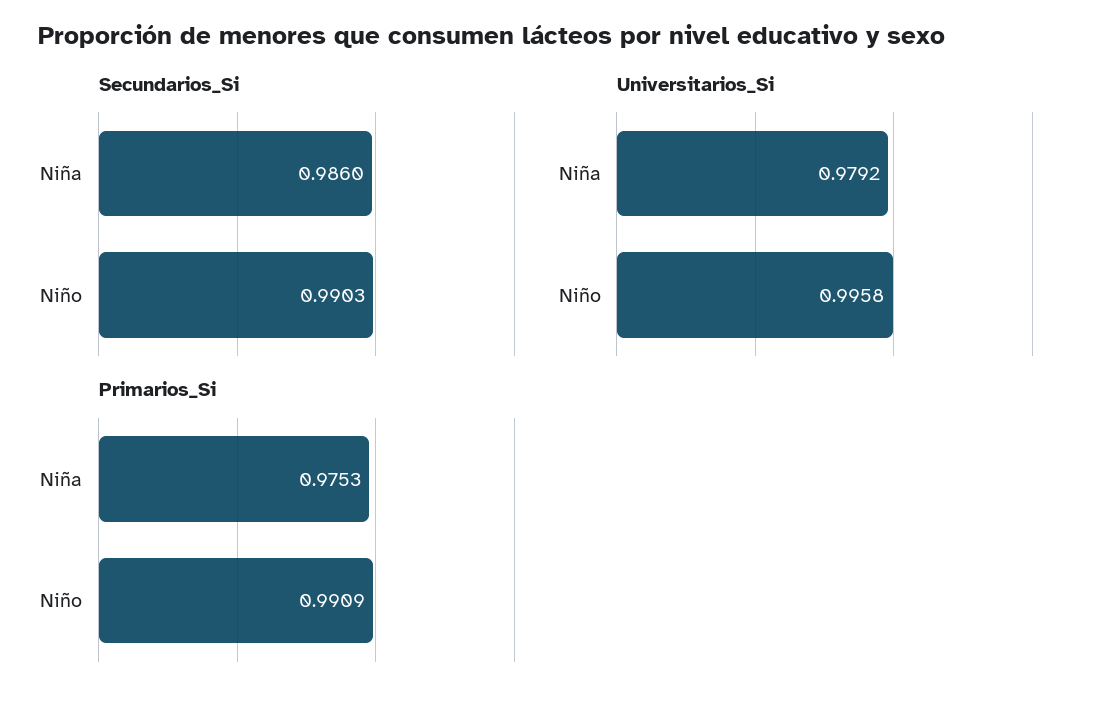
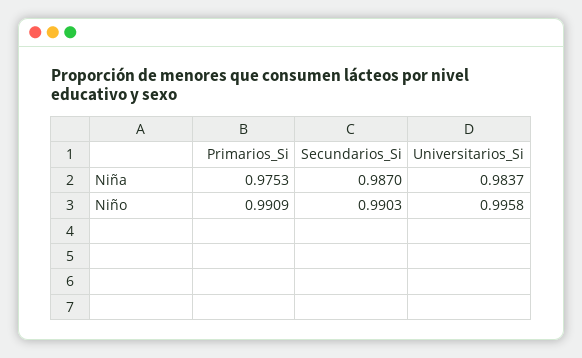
  {
    "Secundarios_Si": {
-     "Niña": 0.986,
+     "Niña": 0.987,
      "Niño": 0.9903
    },
    "Universitarios_Si": {
-     "Niña": 0.9792,
+     "Niña": 0.9837,
      "Niño": 0.9958
    },
    "Primarios_Si": {
      "Niña": 0.9753,
      "Niño": 0.9909
    }
  }

